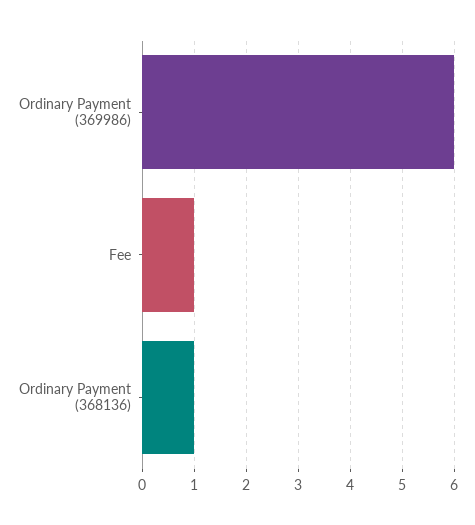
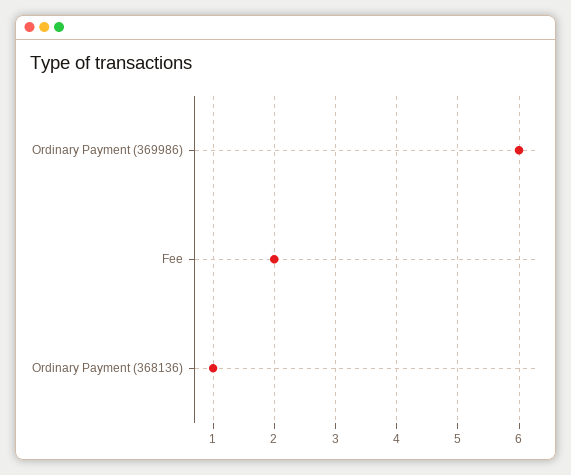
  {
    "Ordinary Payment (369986)": 6,
-   "Fee": 1,
+   "Fee": 2,
    "Ordinary Payment (368136)": 1
  }

